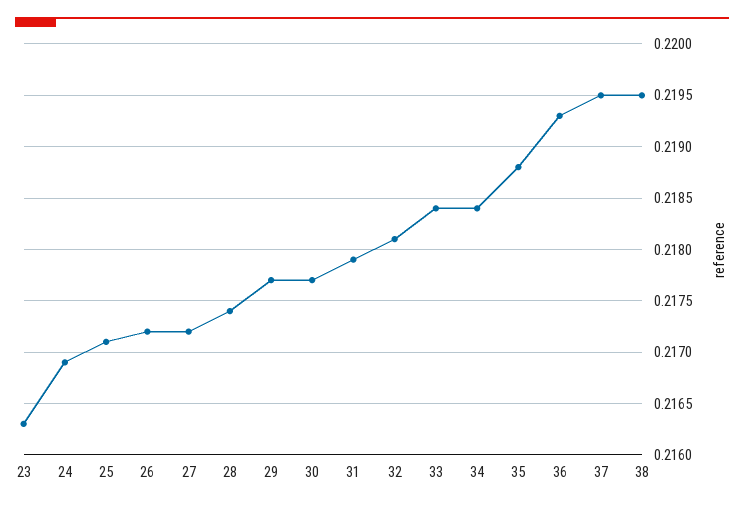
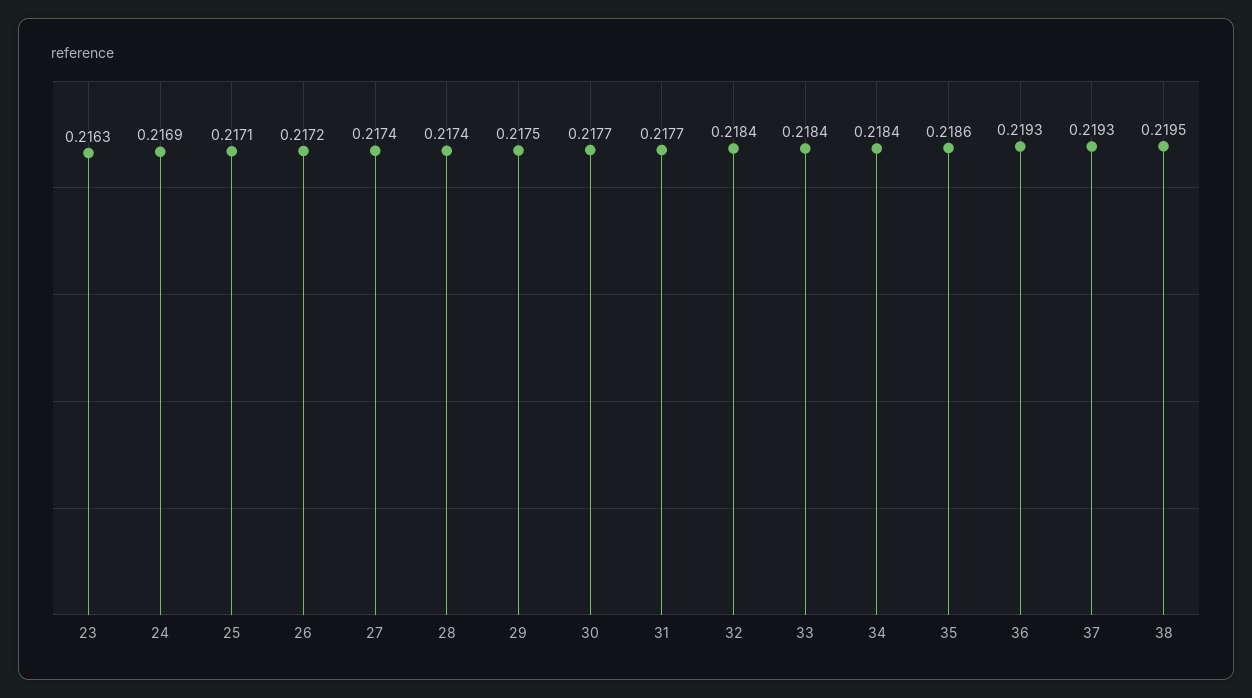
  {
    "23": 0.2163,
    "24": 0.2169,
    "25": 0.2171,
    "26": 0.2172,
-   "27": 0.2172,
+   "27": 0.2174,
    "28": 0.2174,
-   "29": 0.2177,
+   "29": 0.2175,
    "30": 0.2177,
-   "31": 0.2179,
+   "31": 0.2177,
-   "32": 0.2181,
+   "32": 0.2184,
    "33": 0.2184,
    "34": 0.2184,
-   "35": 0.2188,
+   "35": 0.2186,
    "36": 0.2193,
-   "37": 0.2195,
+   "37": 0.2193,
    "38": 0.2195
  }

